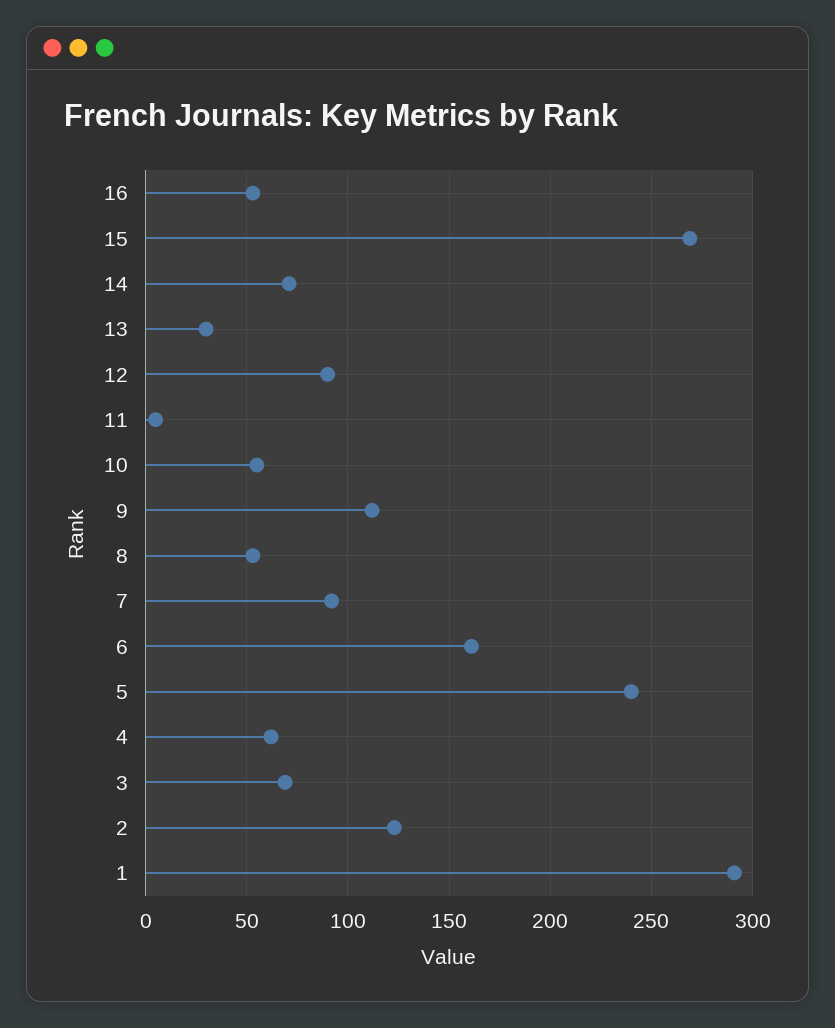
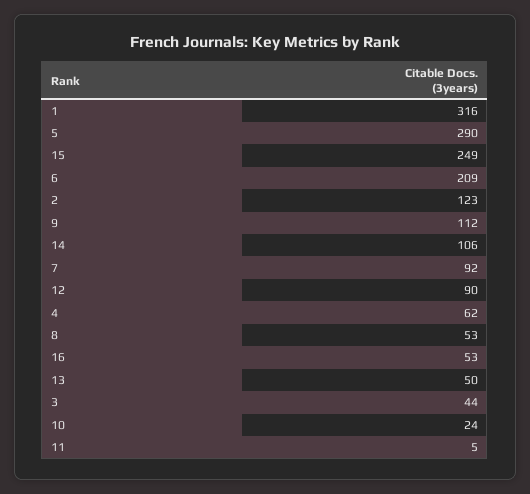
  {
    "16": 53,
-   "15": 270,
+   "15": 249,
-   "14": 70,
+   "14": 106,
-   "13": 30,
+   "13": 50,
    "12": 90,
    "11": 5,
-   "10": 55,
+   "10": 24,
    "9": 112,
    "8": 53,
    "7": 92,
-   "6": 160,
+   "6": 209,
-   "5": 240,
+   "5": 290,
    "4": 62,
-   "3": 70,
+   "3": 44,
    "2": 123,
-   "1": 290
+   "1": 316
  }

